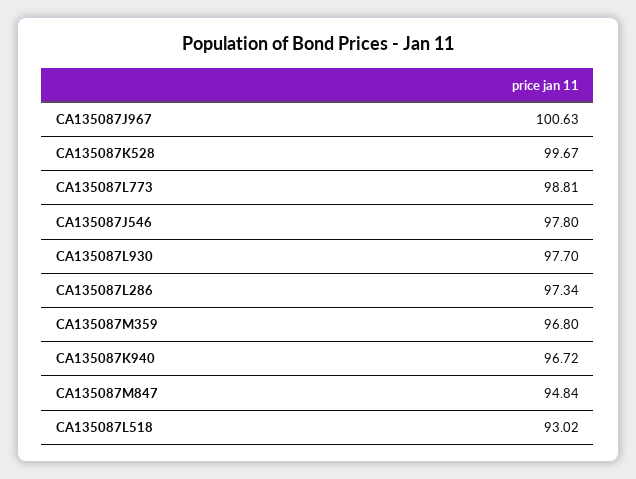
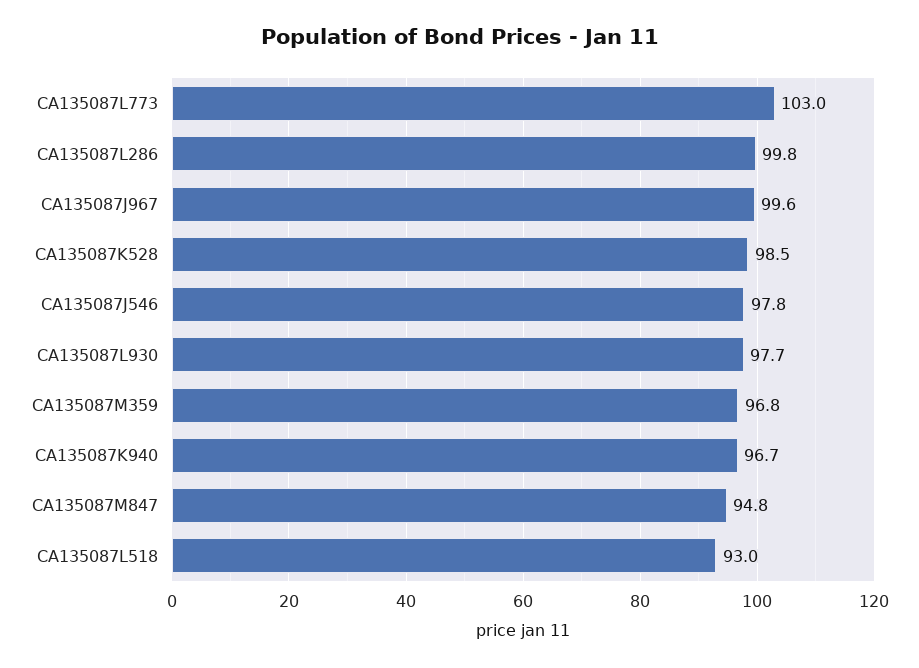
  {
-   "CA135087J967": 100.63,
+   "CA135087J967": 99.6,
-   "CA135087K528": 99.67,
+   "CA135087K528": 98.5,
-   "CA135087L773": 98.81,
+   "CA135087L773": 103,
    "CA135087J546": 97.8,
    "CA135087L930": 97.7,
-   "CA135087L286": 97.34,
+   "CA135087L286": 99.8,
    "CA135087M359": 96.8,
    "CA135087K940": 96.72,
    "CA135087M847": 94.84,
    "CA135087L518": 93.02
  }

